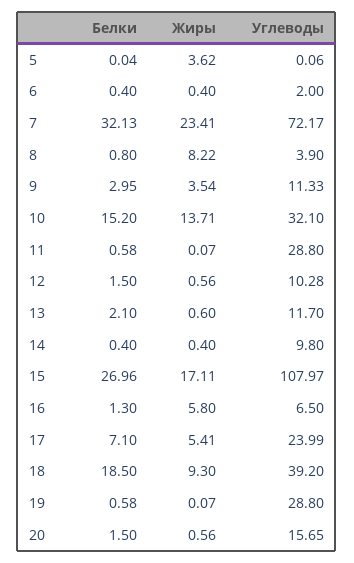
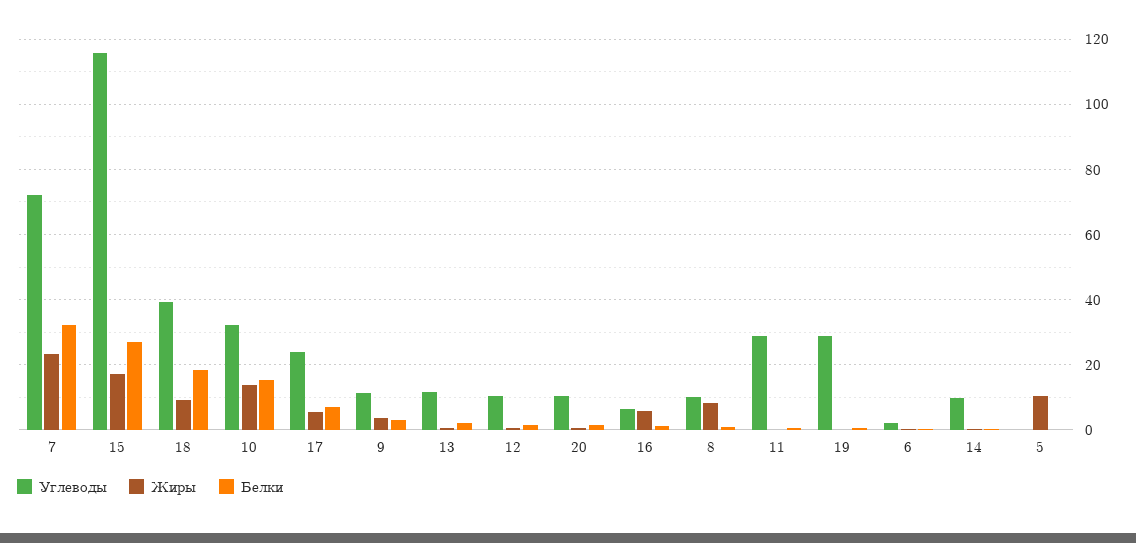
  {
    "Белки": {
      "5": 0.04,
      "6": 0.4,
      "7": 32.13,
      "8": 0.8,
      "9": 2.95,
      "10": 15.2,
      "11": 0.58,
      "12": 1.5,
      "13": 2.1,
      "14": 0.4,
      "15": 26.96,
      "16": 1.3,
      "17": 7.1,
      "18": 18.5,
      "19": 0.58,
      "20": 1.5
    },
    "Жиры": {
-     "5": 3.62,
+     "5": 10,
      "6": 0.4,
      "7": 23.41,
      "8": 8.22,
      "9": 3.54,
      "10": 13.71,
      "11": 0.07,
      "12": 0.56,
      "13": 0.6,
      "14": 0.4,
      "15": 17.11,
      "16": 5.8,
      "17": 5.41,
      "18": 9.3,
      "19": 0.07,
      "20": 0.56
    },
    "Углеводы": {
      "5": 0.06,
      "6": 2,
      "7": 72.17,
-     "8": 3.9,
+     "8": 10,
      "9": 11.33,
      "10": 32.1,
      "11": 28.8,
      "12": 10.28,
      "13": 11.7,
      "14": 9.8,
-     "15": 107.97,
+     "15": 116,
      "16": 6.5,
      "17": 23.99,
      "18": 39.2,
      "19": 28.8,
-     "20": 15.65
+     "20": 10
    }
  }

